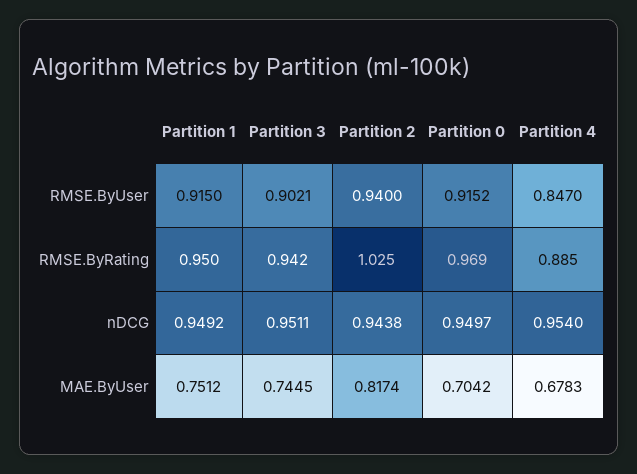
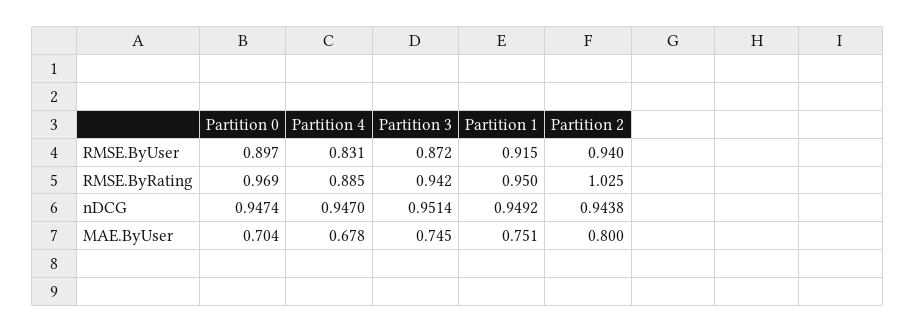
  {
    "Partition 1": {
      "RMSE.ByUser": 0.915,
      "RMSE.ByRating": 0.95,
      "nDCG": 0.9492,
      "MAE.ByUser": 0.7512
    },
    "Partition 3": {
-     "RMSE.ByUser": 0.9021,
+     "RMSE.ByUser": 0.872,
      "RMSE.ByRating": 0.942,
-     "nDCG": 0.9511,
+     "nDCG": 0.9514,
      "MAE.ByUser": 0.7445
    },
    "Partition 2": {
      "RMSE.ByUser": 0.94,
      "RMSE.ByRating": 1.025,
      "nDCG": 0.9438,
-     "MAE.ByUser": 0.8174
+     "MAE.ByUser": 0.8
    },
    "Partition 0": {
-     "RMSE.ByUser": 0.9152,
+     "RMSE.ByUser": 0.897,
      "RMSE.ByRating": 0.969,
-     "nDCG": 0.9497,
+     "nDCG": 0.9474,
      "MAE.ByUser": 0.7042
    },
    "Partition 4": {
-     "RMSE.ByUser": 0.847,
+     "RMSE.ByUser": 0.831,
      "RMSE.ByRating": 0.885,
-     "nDCG": 0.954,
+     "nDCG": 0.947,
      "MAE.ByUser": 0.6783
    }
  }

